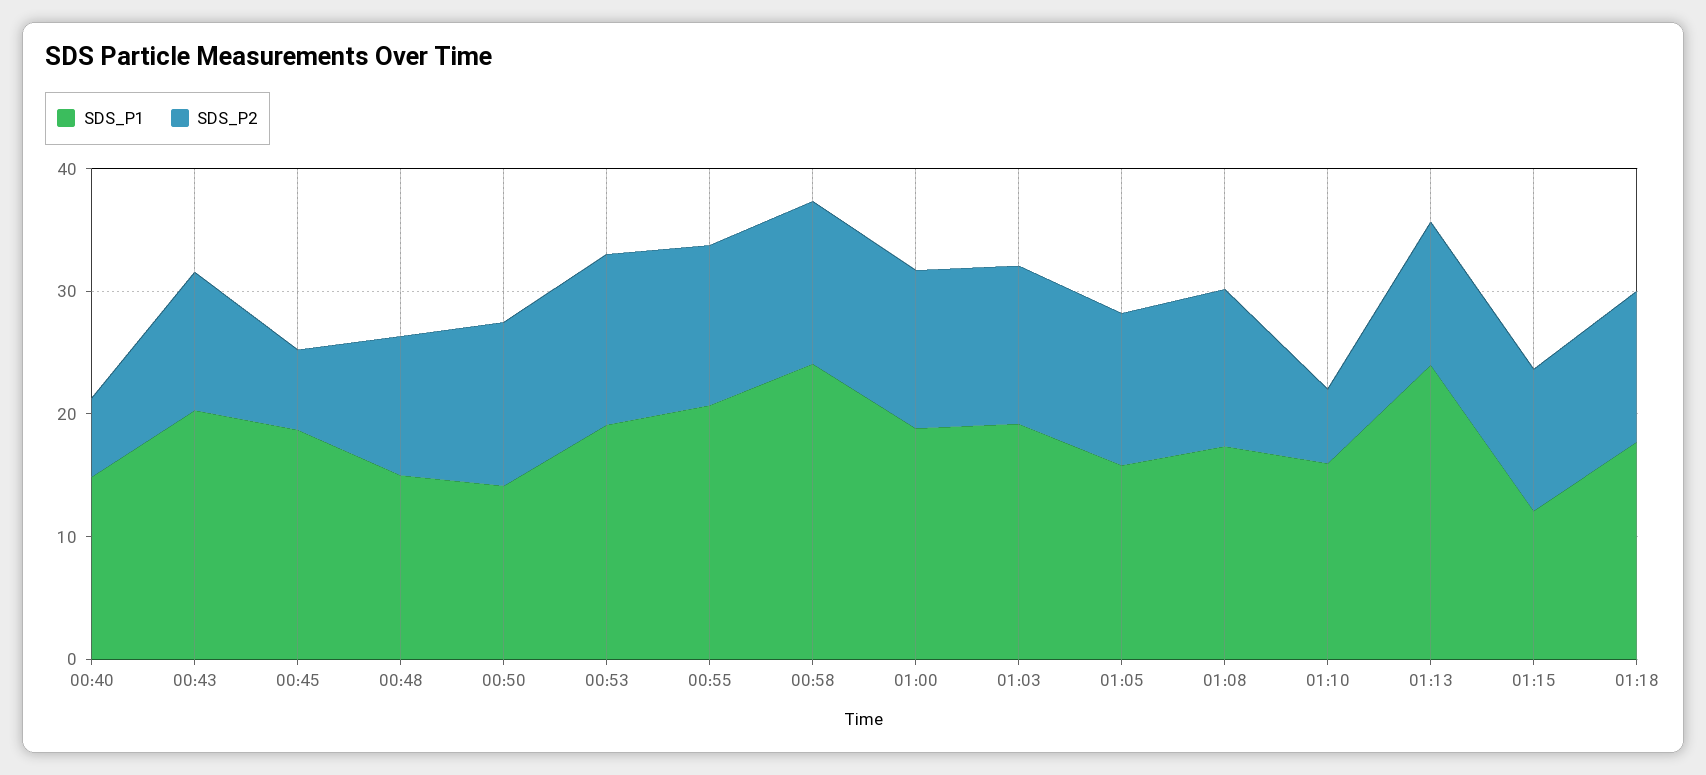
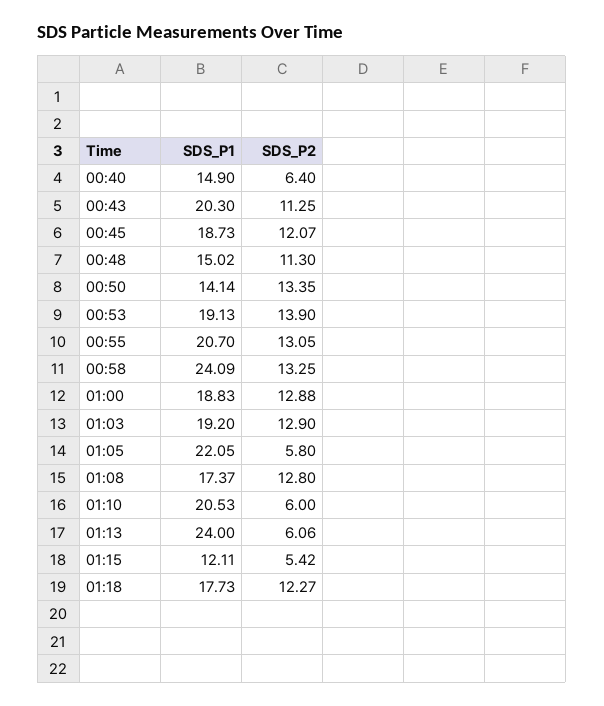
  {
    "SDS_P1": {
      "00:40": 14.9,
      "00:43": 20.3,
      "00:45": 18.73,
      "00:48": 15.02,
      "00:50": 14.14,
      "00:53": 19.13,
      "00:55": 20.7,
      "00:58": 24.09,
      "01:00": 18.83,
      "01:03": 19.2,
-     "01:05": 16,
+     "01:05": 22.05,
      "01:08": 17.37,
-     "01:10": 16,
+     "01:10": 20.53,
      "01:13": 24,
      "01:15": 12.11,
      "01:18": 17.73
    },
    "SDS_P2": {
      "00:40": 6.4,
      "00:43": 11.25,
-     "00:45": 6,
+     "00:45": 12.07,
      "00:48": 11.3,
      "00:50": 13.35,
      "00:53": 13.9,
      "00:55": 13.05,
      "00:58": 13.25,
      "01:00": 12.88,
      "01:03": 12.9,
-     "01:05": 12,
+     "01:05": 5.8,
      "01:08": 12.8,
      "01:10": 6,
-     "01:13": 12,
+     "01:13": 6.06,
-     "01:15": 12,
+     "01:15": 5.42,
      "01:18": 12.27
    }
  }

